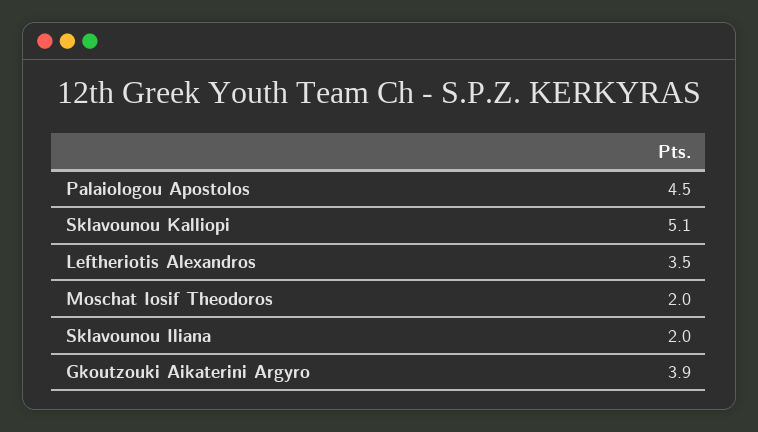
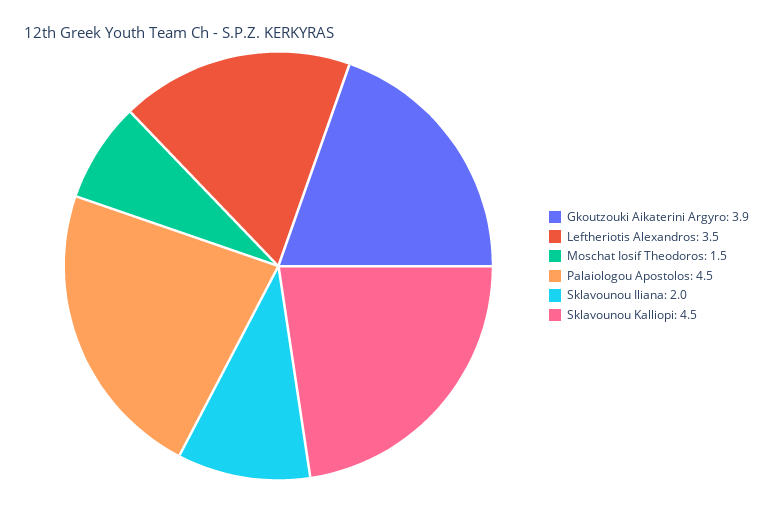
  {
    "Palaiologou Apostolos": 4.5,
-   "Sklavounou Kalliopi": 5.1,
+   "Sklavounou Kalliopi": 4.5,
    "Leftheriotis Alexandros": 3.5,
-   "Moschat Iosif Theodoros": 2,
+   "Moschat Iosif Theodoros": 1.5,
    "Sklavounou Iliana": 2,
    "Gkoutzouki Aikaterini Argyro": 3.9
  }

